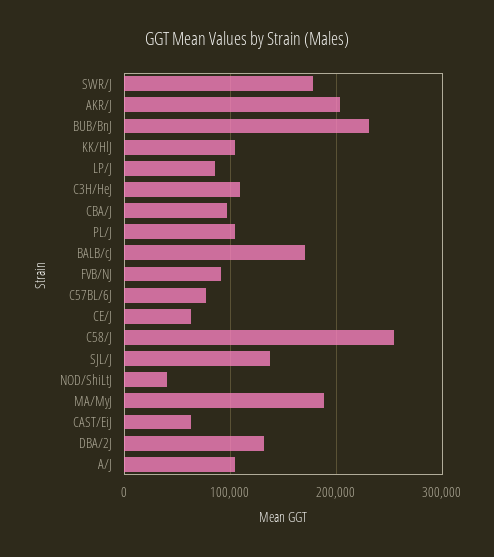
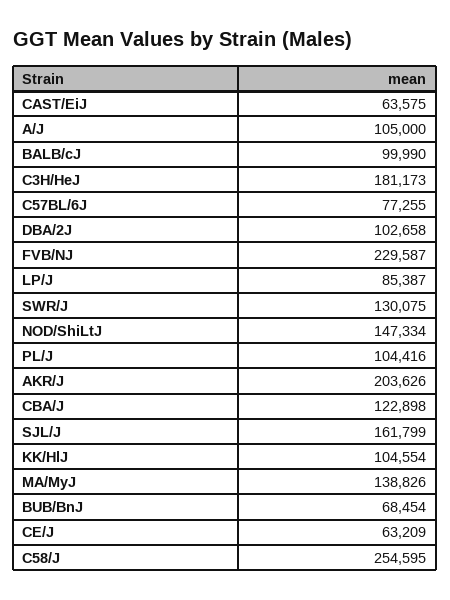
  {
-   "SWR/J": 180000,
+   "SWR/J": 130075,
    "AKR/J": 203626,
-   "BUB/BnJ": 230000,
+   "BUB/BnJ": 68454,
    "KK/HlJ": 104554,
    "LP/J": 85387,
-   "C3H/HeJ": 110000,
+   "C3H/HeJ": 181173,
-   "CBA/J": 100000,
+   "CBA/J": 122898,
    "PL/J": 104416,
-   "BALB/cJ": 170000,
+   "BALB/cJ": 99990,
-   "FVB/NJ": 90000,
+   "FVB/NJ": 229587,
    "C57BL/6J": 77255,
    "CE/J": 63209,
    "C58/J": 254595,
-   "SJL/J": 140000,
+   "SJL/J": 161799,
-   "NOD/ShiLtJ": 40000,
+   "NOD/ShiLtJ": 147334,
-   "MA/MyJ": 190000,
+   "MA/MyJ": 138826,
    "CAST/EiJ": 63575,
-   "DBA/2J": 130000,
+   "DBA/2J": 102658,
    "A/J": 105000
  }

